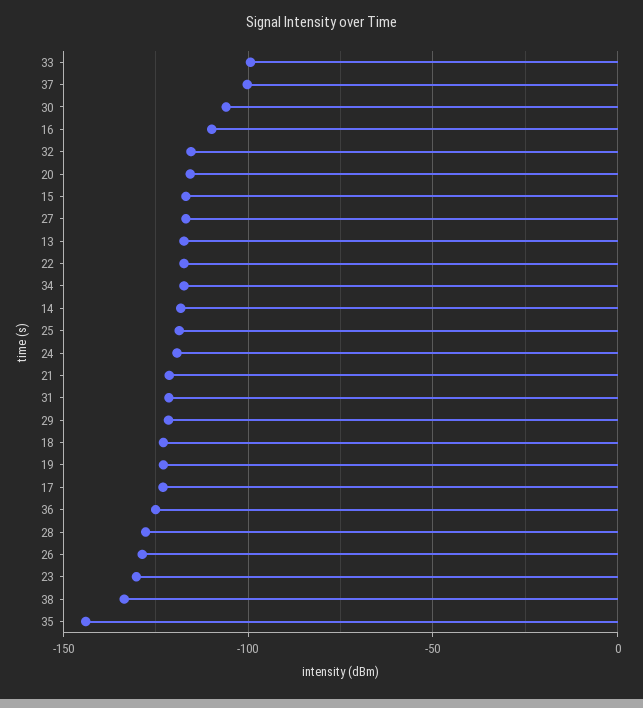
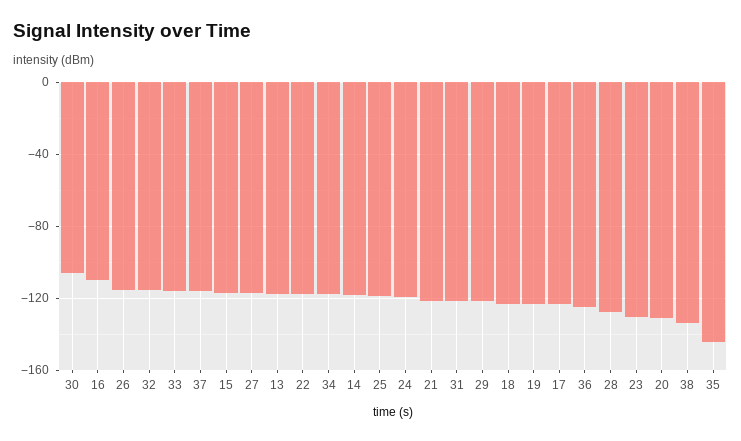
  {
-   "33": -100,
+   "33": -115,
-   "37": -100,
+   "37": -115,
    "30": -105,
    "16": -110,
    "32": -115,
-   "20": -115,
+   "20": -130,
    "15": -115,
    "27": -115,
    "13": -115,
    "22": -115,
    "34": -115,
    "14": -120,
    "25": -120,
    "24": -120,
    "21": -120,
    "31": -120,
    "29": -120,
    "18": -125,
    "19": -125,
    "17": -125,
    "36": -125,
    "28": -130,
-   "26": -130,
+   "26": -115,
    "23": -130,
    "38": -135,
    "35": -145
  }

